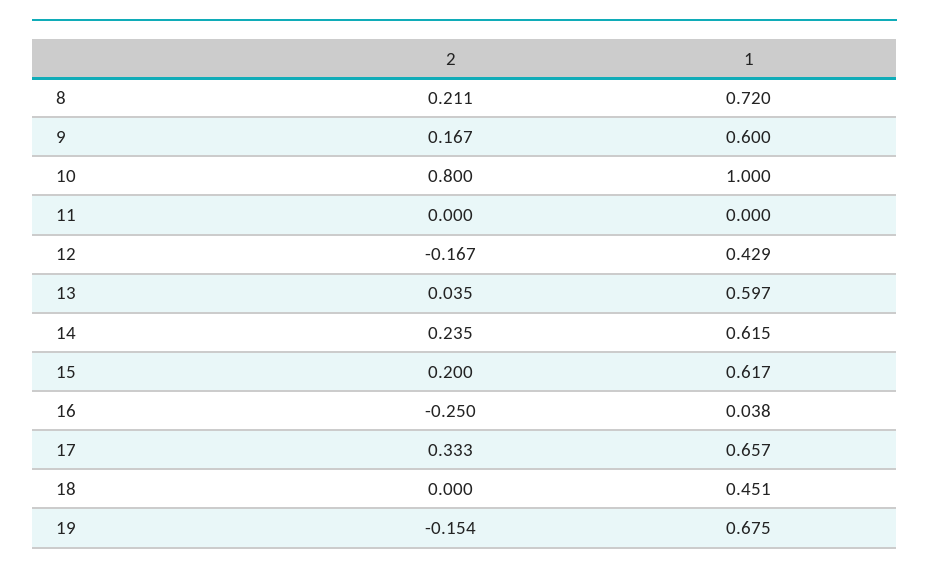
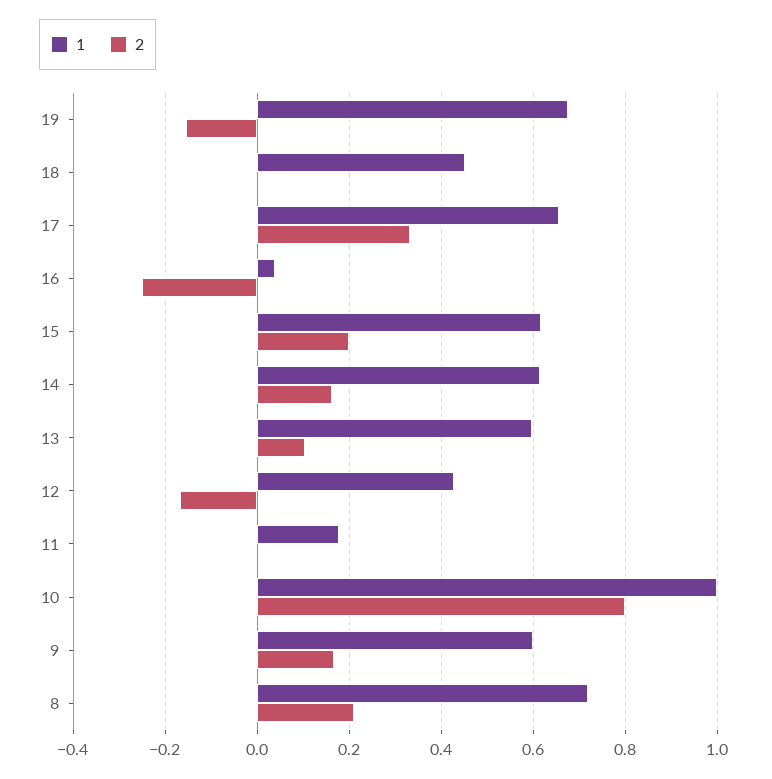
  {
    "2": {
      "8": 0.211,
      "9": 0.167,
      "10": 0.8,
      "11": 0,
      "12": -0.167,
-     "13": 0.035,
+     "13": 0.1,
-     "14": 0.235,
+     "14": 0.16,
      "15": 0.2,
      "16": -0.25,
      "17": 0.333,
      "18": 0,
      "19": -0.154
    },
    "1": {
      "8": 0.72,
      "9": 0.6,
      "10": 1,
-     "11": 0,
+     "11": 0.18,
      "12": 0.429,
      "13": 0.597,
      "14": 0.615,
      "15": 0.617,
      "16": 0.038,
      "17": 0.657,
      "18": 0.451,
      "19": 0.675
    }
  }

